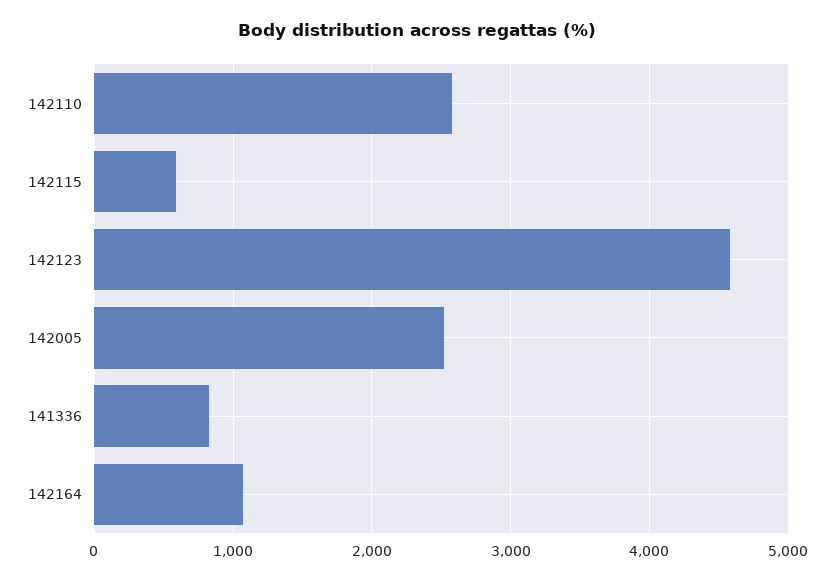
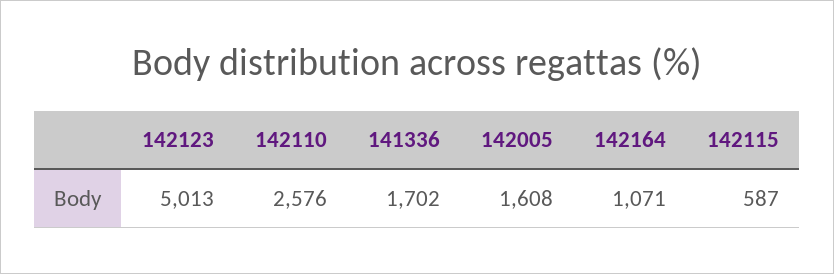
  {
    "142110": 2576,
    "142115": 587,
-   "142123": 4600,
+   "142123": 5013,
-   "142005": 2500,
+   "142005": 1608,
-   "141336": 800,
+   "141336": 1702,
    "142164": 1071
  }

